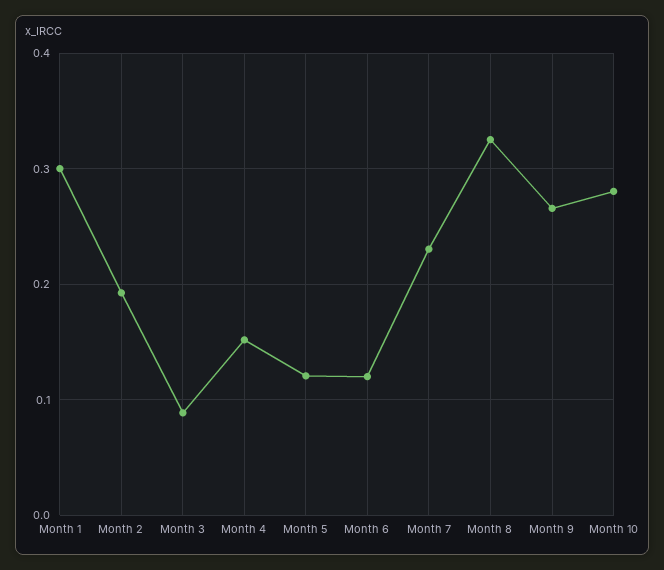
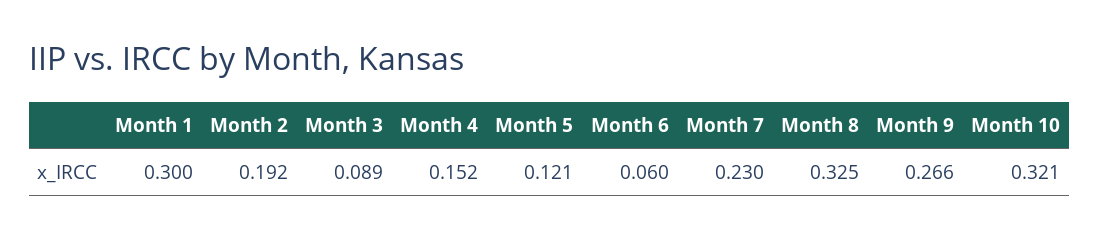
  {
    "Month 1": 0.3,
    "Month 2": 0.192,
    "Month 3": 0.089,
    "Month 4": 0.152,
    "Month 5": 0.121,
-   "Month 6": 0.12,
+   "Month 6": 0.06,
    "Month 7": 0.23,
    "Month 8": 0.325,
    "Month 9": 0.266,
-   "Month 10": 0.28
+   "Month 10": 0.321
  }

